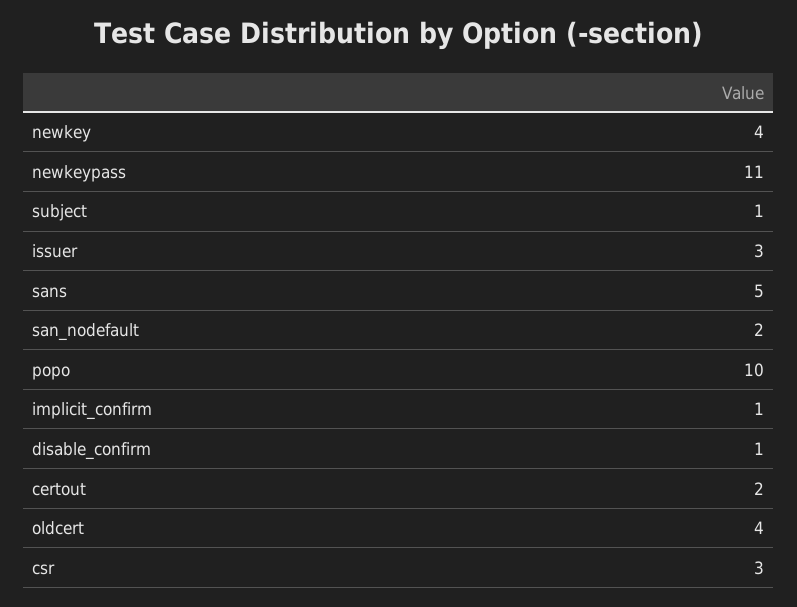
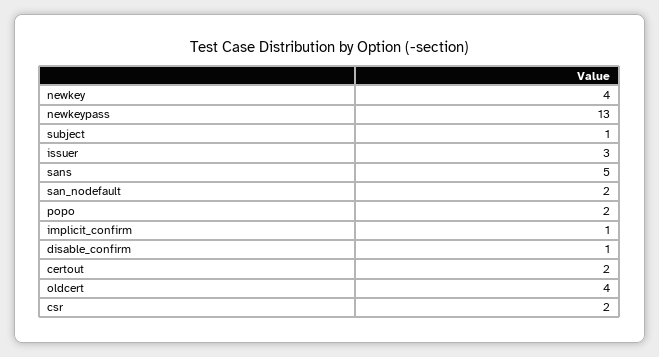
  {
    "newkey": 4,
-   "newkeypass": 11,
+   "newkeypass": 13,
    "subject": 1,
    "issuer": 3,
    "sans": 5,
    "san_nodefault": 2,
-   "popo": 10,
+   "popo": 2,
    "implicit_confirm": 1,
    "disable_confirm": 1,
    "certout": 2,
    "oldcert": 4,
-   "csr": 3
+   "csr": 2
  }

